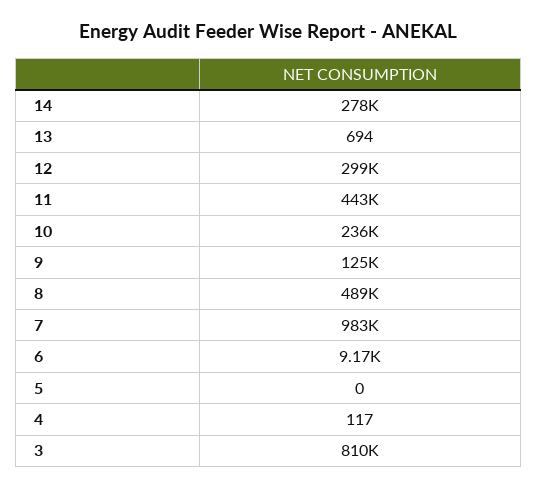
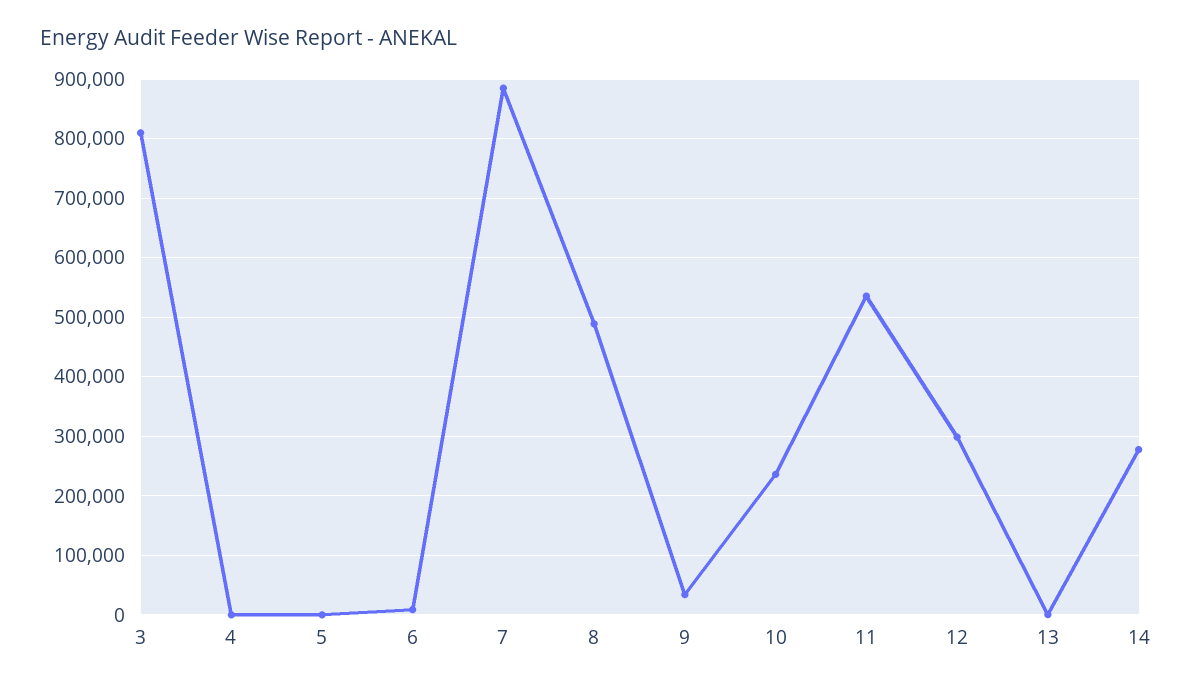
  {
    "14": 278000,
    "13": 694,
    "12": 299000,
-   "11": 443000,
+   "11": 540000,
    "10": 236000,
-   "9": 125000,
+   "9": 40000,
    "8": 489000,
-   "7": 983000,
+   "7": 880000,
    "6": 9170,
    "5": 0,
    "4": 117,
    "3": 810000
  }

